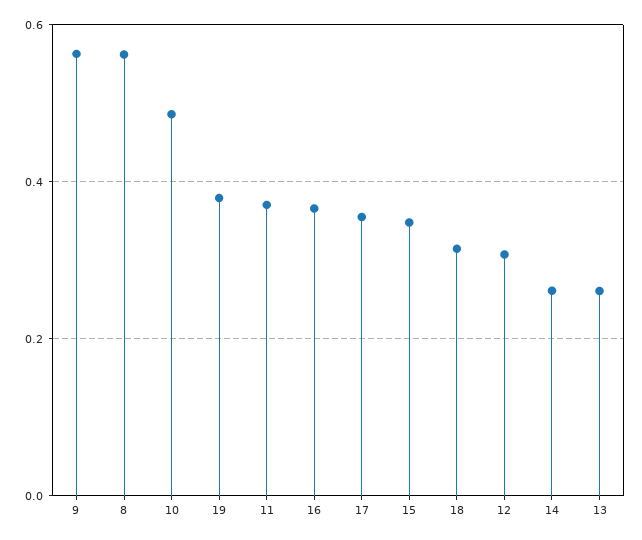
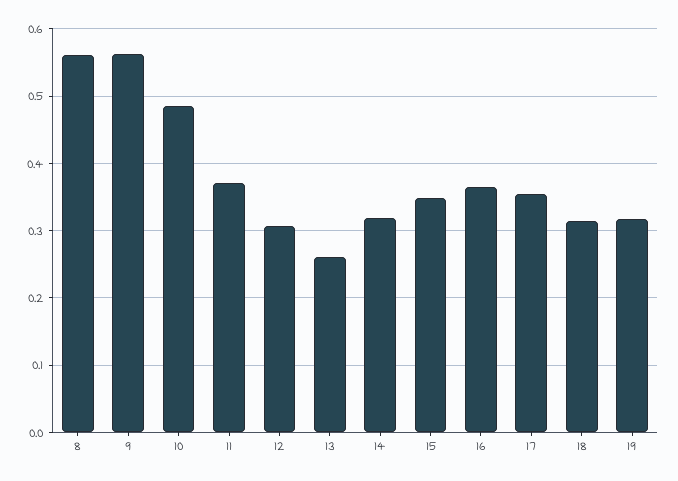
  {
    "9": 0.56,
    "8": 0.56,
    "10": 0.49,
-   "19": 0.38,
+   "19": 0.32,
    "11": 0.37,
    "16": 0.37,
    "17": 0.35,
    "15": 0.35,
    "18": 0.31,
    "12": 0.31,
-   "14": 0.26,
+   "14": 0.32,
    "13": 0.26
  }

